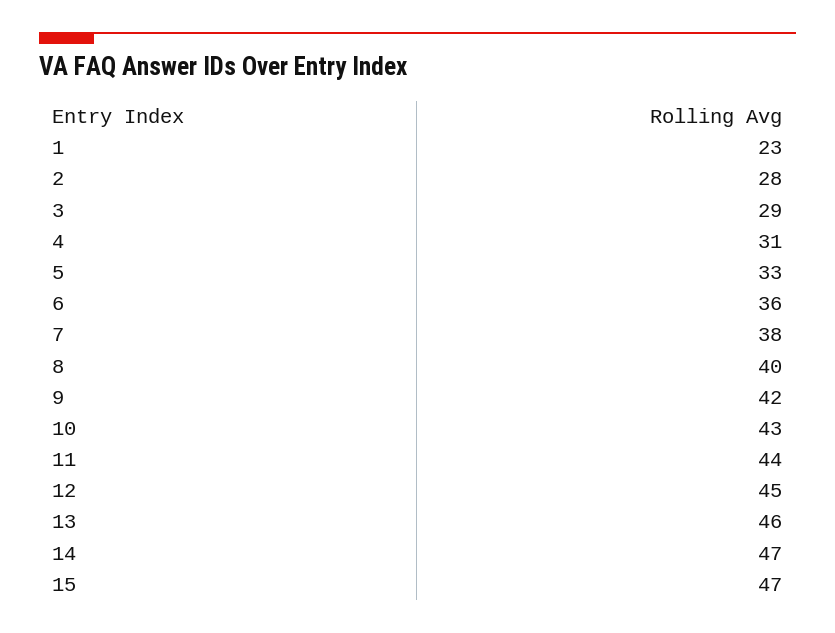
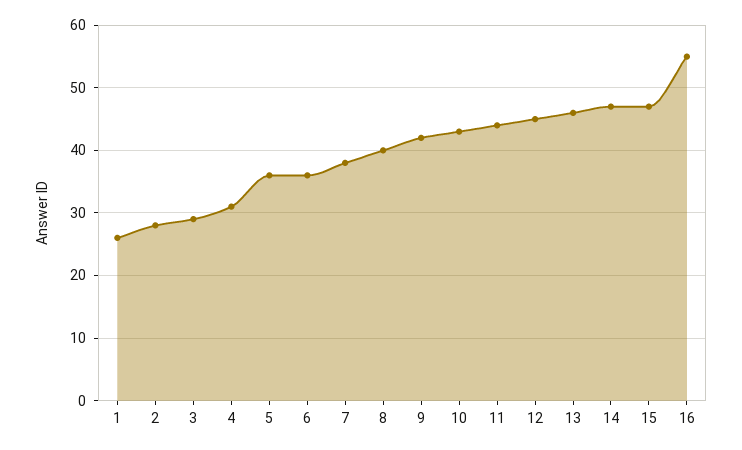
  {
-   "1": 23,
+   "1": 26,
    "2": 28,
    "3": 29,
    "4": 31,
-   "5": 33,
+   "5": 36,
    "6": 36,
    "7": 38,
    "8": 40,
    "9": 42,
    "10": 43,
    "11": 44,
    "12": 45,
    "13": 46,
    "14": 47,
-   "15": 47
+   "15": 47,
+   "16": 55
  }

